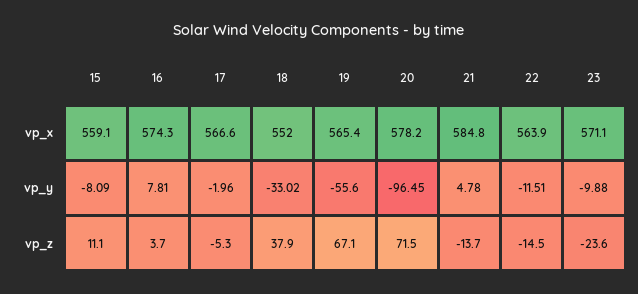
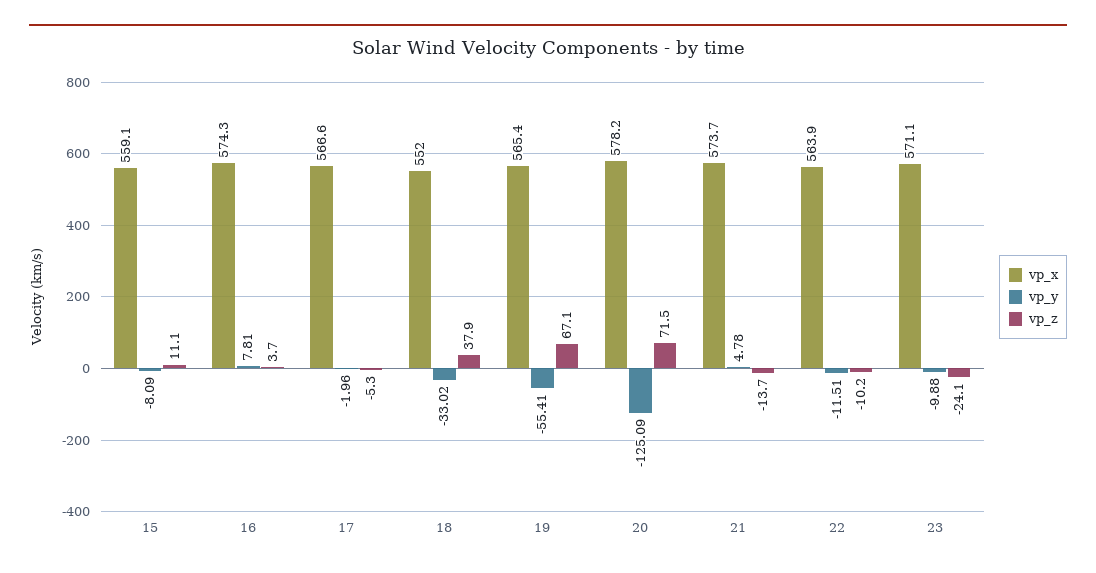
  {
    "vp_x": {
      "15": 559.1,
      "16": 574.3,
      "17": 566.6,
      "18": 552,
      "19": 565.4,
      "20": 578.2,
-     "21": 584.8,
+     "21": 573.7,
      "22": 563.9,
      "23": 571.1
    },
    "vp_y": {
      "15": -8.09,
      "16": 7.81,
      "17": -1.96,
      "18": -33.02,
-     "19": -55.6,
+     "19": -55.41,
-     "20": -96.45,
+     "20": -125.09,
      "21": 4.78,
      "22": -11.51,
      "23": -9.88
    },
    "vp_z": {
      "15": 11.1,
      "16": 3.7,
      "17": -5.3,
      "18": 37.9,
      "19": 67.1,
      "20": 71.5,
      "21": -13.7,
-     "22": -14.5,
+     "22": -10.2,
-     "23": -23.6
+     "23": -24.1
    }
  }

